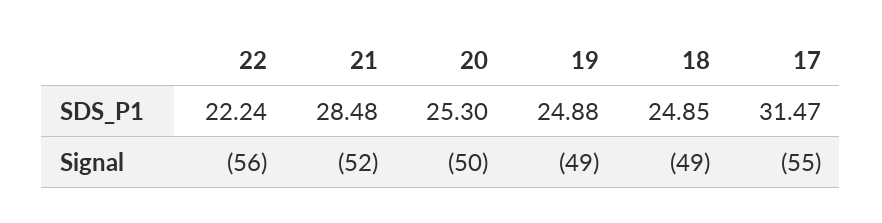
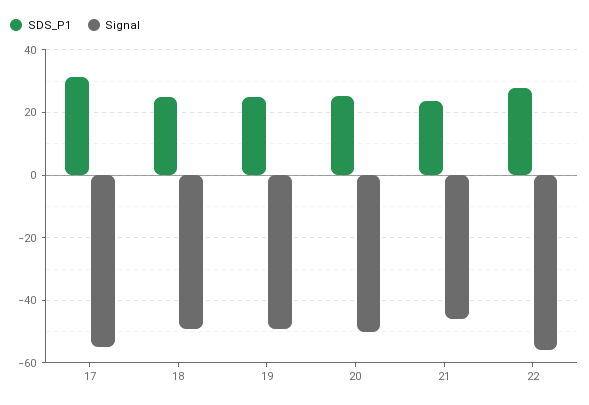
  {
    "SDS_P1": {
-     "22": 22.24,
+     "22": 28,
-     "21": 28.48,
+     "21": 24,
      "20": 25.3,
      "19": 24.88,
      "18": 24.85,
      "17": 31.47
    },
    "Signal": {
      "22": -56,
-     "21": -52,
+     "21": -46,
      "20": -50,
      "19": -49,
      "18": -49,
      "17": -55
    }
  }

